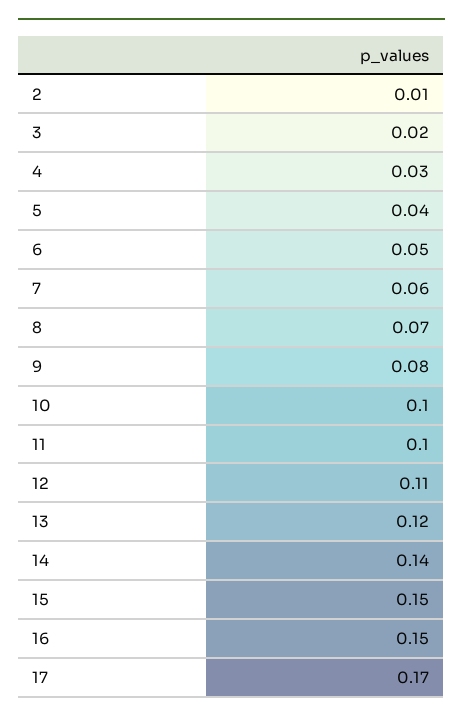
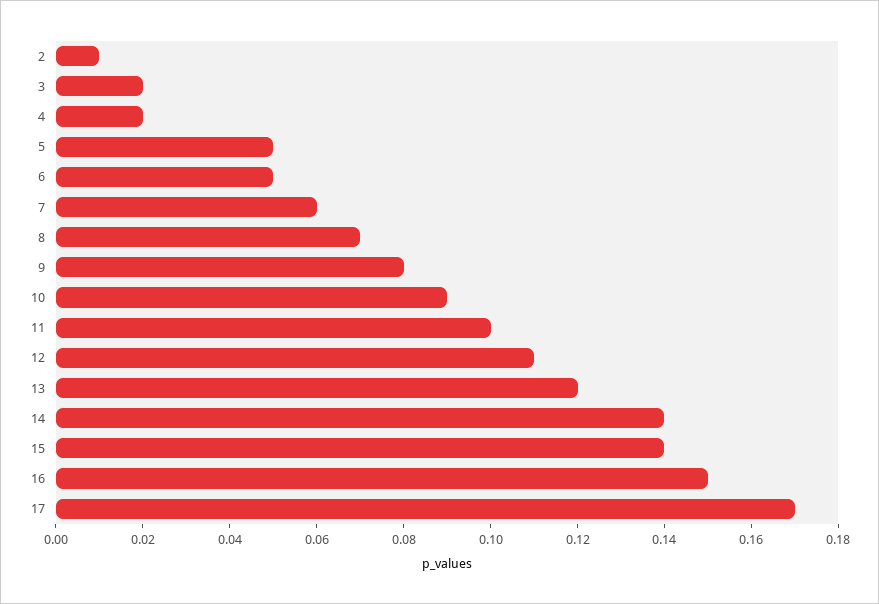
  {
    "2": 0.01,
    "3": 0.02,
-   "4": 0.03,
+   "4": 0.02,
-   "5": 0.04,
+   "5": 0.05,
    "6": 0.05,
    "7": 0.06,
    "8": 0.07,
    "9": 0.08,
-   "10": 0.1,
+   "10": 0.09,
    "11": 0.1,
    "12": 0.11,
    "13": 0.12,
    "14": 0.14,
-   "15": 0.15,
+   "15": 0.14,
    "16": 0.15,
    "17": 0.17
  }

